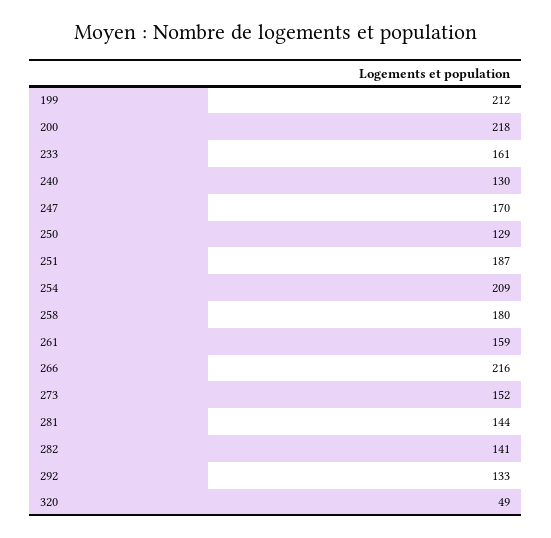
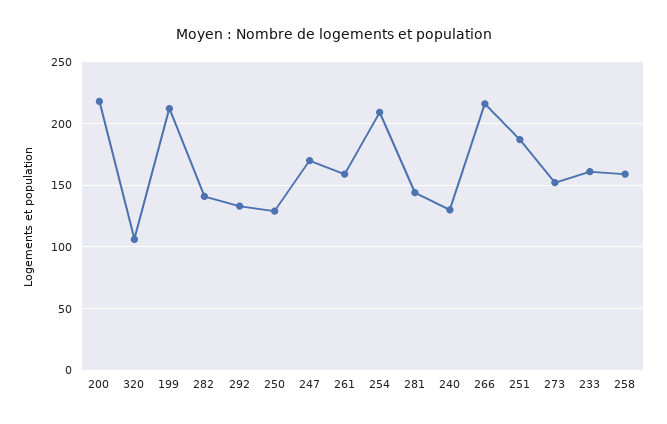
  {
    "199": 212,
    "200": 218,
    "233": 161,
    "240": 130,
    "247": 170,
    "250": 129,
    "251": 187,
    "254": 209,
-   "258": 180,
+   "258": 160,
    "261": 159,
    "266": 216,
    "273": 152,
    "281": 144,
    "282": 141,
    "292": 133,
-   "320": 49
+   "320": 105
  }

